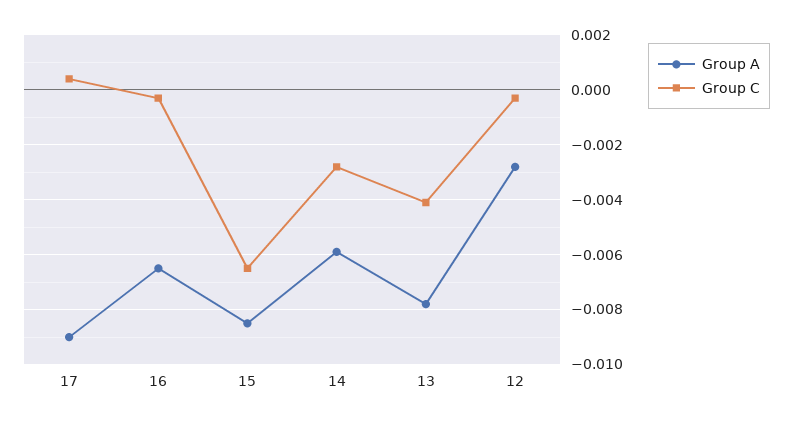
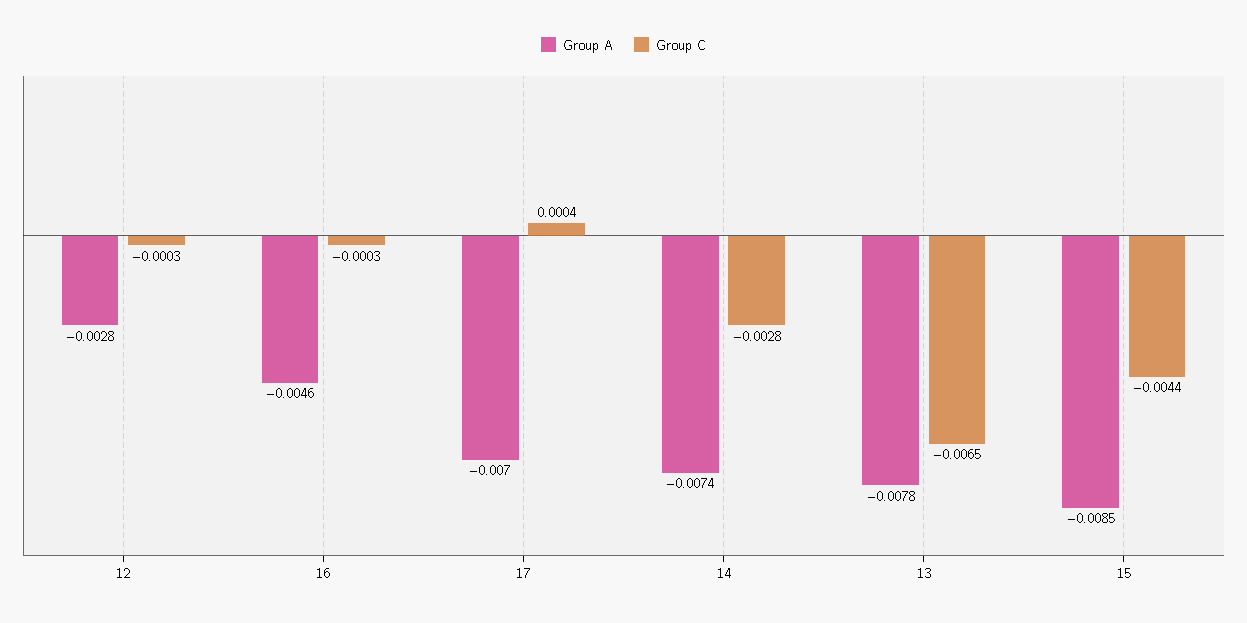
  {
    "Group A": {
-     "17": -0.009,
+     "17": -0.007,
-     "16": -0.0065,
+     "16": -0.0046,
      "15": -0.0085,
-     "14": -0.006,
+     "14": -0.0074,
      "13": -0.0078,
      "12": -0.0028
    },
    "Group C": {
      "17": 0.0004,
      "16": -0.0003,
-     "15": -0.0065,
+     "15": -0.0044,
      "14": -0.0028,
-     "13": -0.004,
+     "13": -0.0065,
      "12": -0.0003
    }
  }

